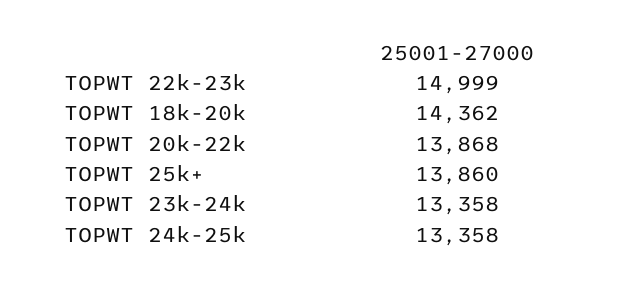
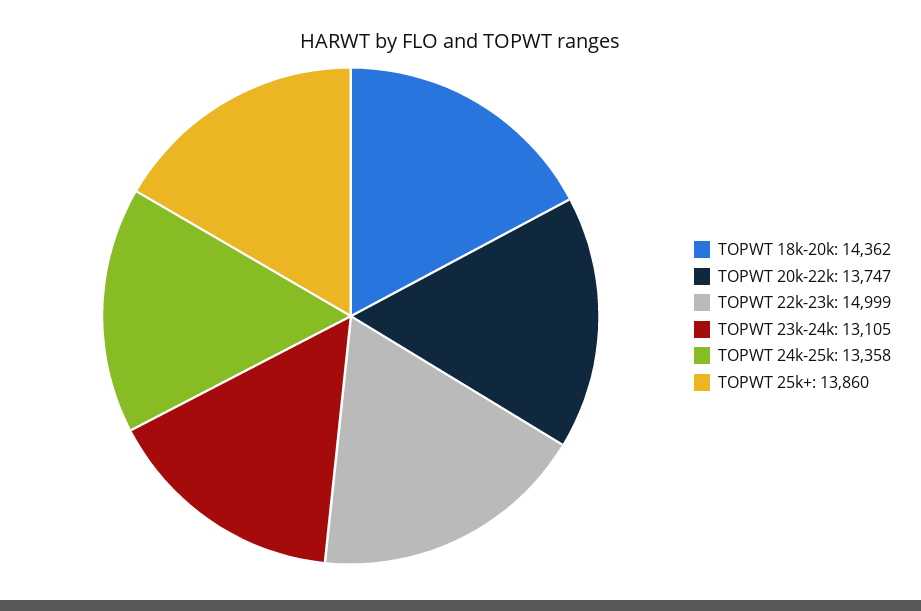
  {
    "TOPWT 22k-23k": 14999,
    "TOPWT 18k-20k": 14362,
-   "TOPWT 20k-22k": 13868,
+   "TOPWT 20k-22k": 13747,
    "TOPWT 25k+": 13860,
-   "TOPWT 23k-24k": 13358,
+   "TOPWT 23k-24k": 13105,
    "TOPWT 24k-25k": 13358
  }

